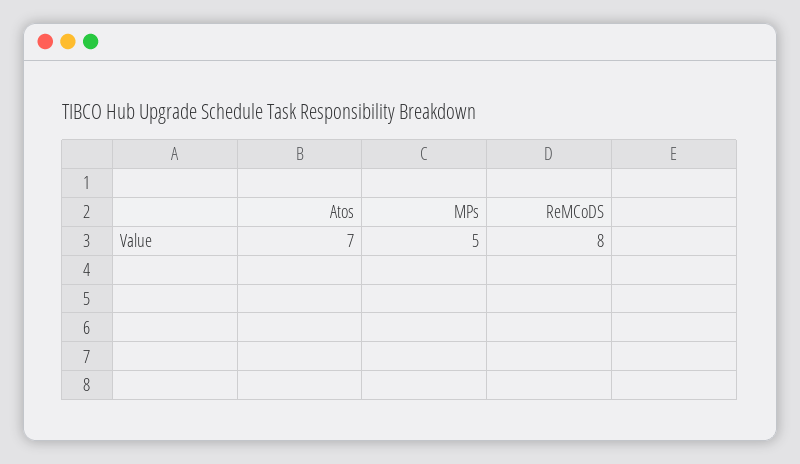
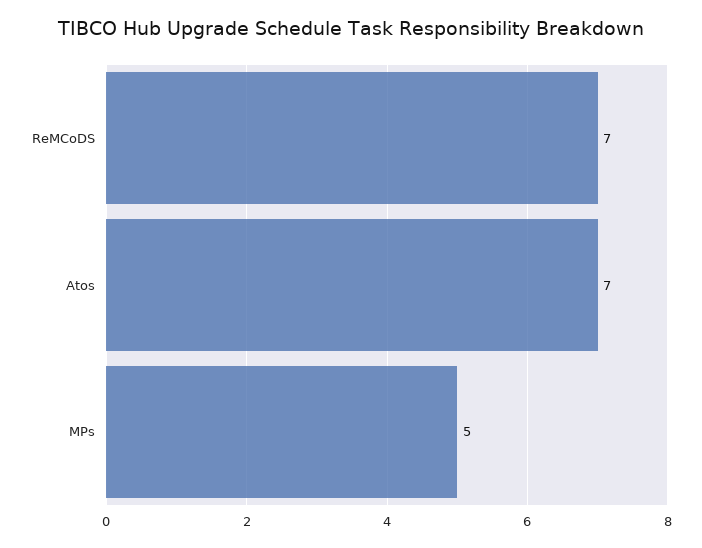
  {
    "Atos": 7,
    "MPs": 5,
-   "ReMCoDS": 8
+   "ReMCoDS": 7
  }

